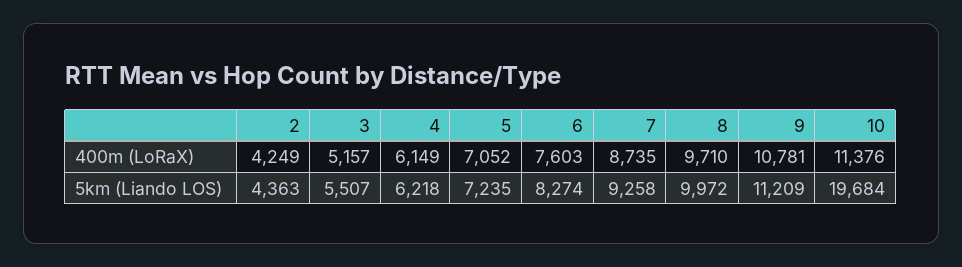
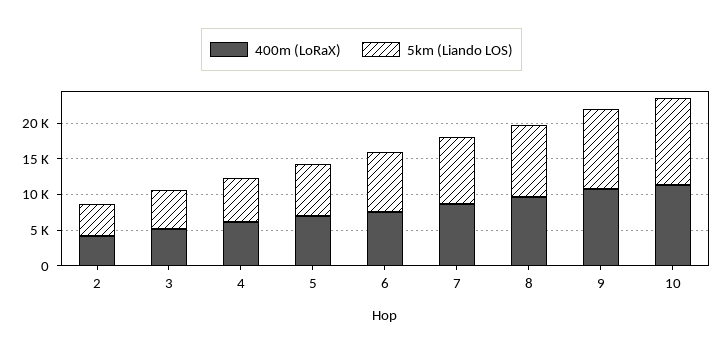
  {
    "400m (LoRaX)": {
      "2": 4249,
      "3": 5157,
      "4": 6149,
      "5": 7052,
      "6": 7603,
      "7": 8735,
      "8": 9710,
      "9": 10781,
      "10": 11376
    },
    "5km (Liando LOS)": {
      "2": 4363,
      "3": 5507,
      "4": 6218,
      "5": 7235,
      "6": 8274,
      "7": 9258,
      "8": 9972,
      "9": 11209,
-     "10": 19684
+     "10": 12500
    }
  }

